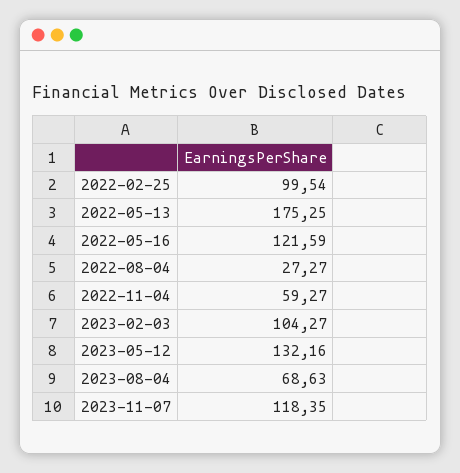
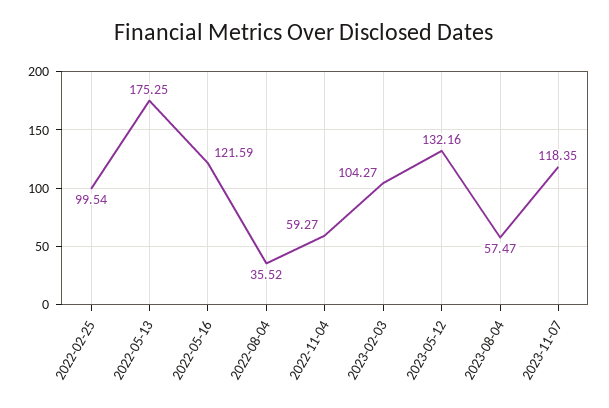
  {
    "2022-02-25": 99.54,
    "2022-05-13": 175.25,
    "2022-05-16": 121.59,
-   "2022-08-04": 27.27,
+   "2022-08-04": 35.52,
    "2022-11-04": 59.27,
    "2023-02-03": 104.27,
    "2023-05-12": 132.16,
-   "2023-08-04": 68.63,
+   "2023-08-04": 57.47,
    "2023-11-07": 118.35
  }

